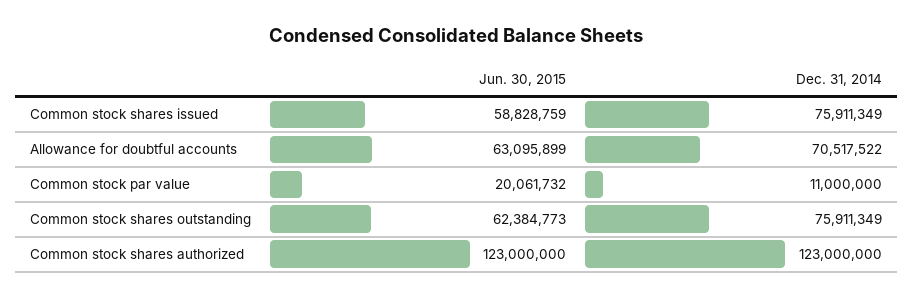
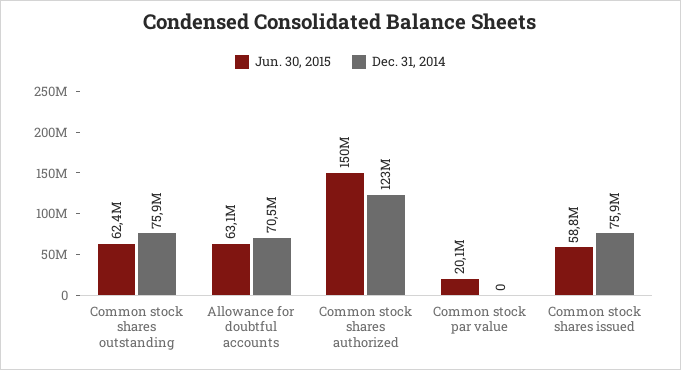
  {
    "Jun. 30, 2015": {
      "Common stock shares issued": 58828759,
      "Allowance for doubtful accounts": 63095899,
      "Common stock par value": 20061732,
      "Common stock shares outstanding": 62384773,
-     "Common stock shares authorized": 123000000
+     "Common stock shares authorized": 150000000
    },
    "Dec. 31, 2014": {
      "Common stock shares issued": 75911349,
      "Allowance for doubtful accounts": 70517522,
-     "Common stock par value": 11000000,
+     "Common stock par value": 0,
      "Common stock shares outstanding": 75911349,
      "Common stock shares authorized": 123000000
    }
  }

